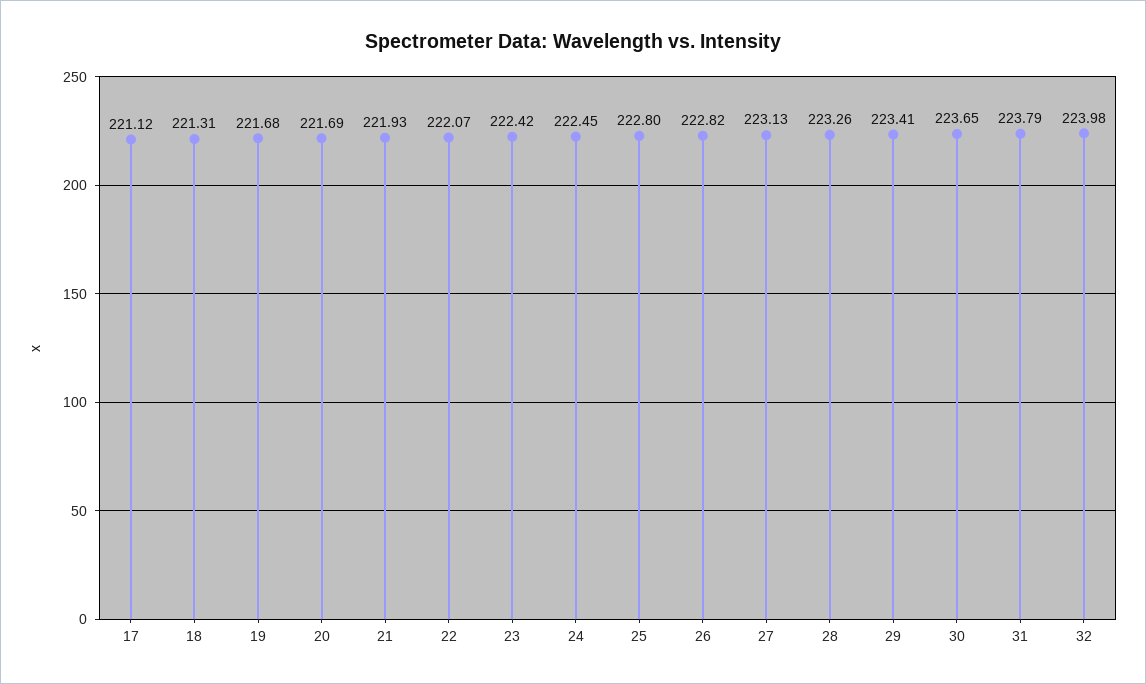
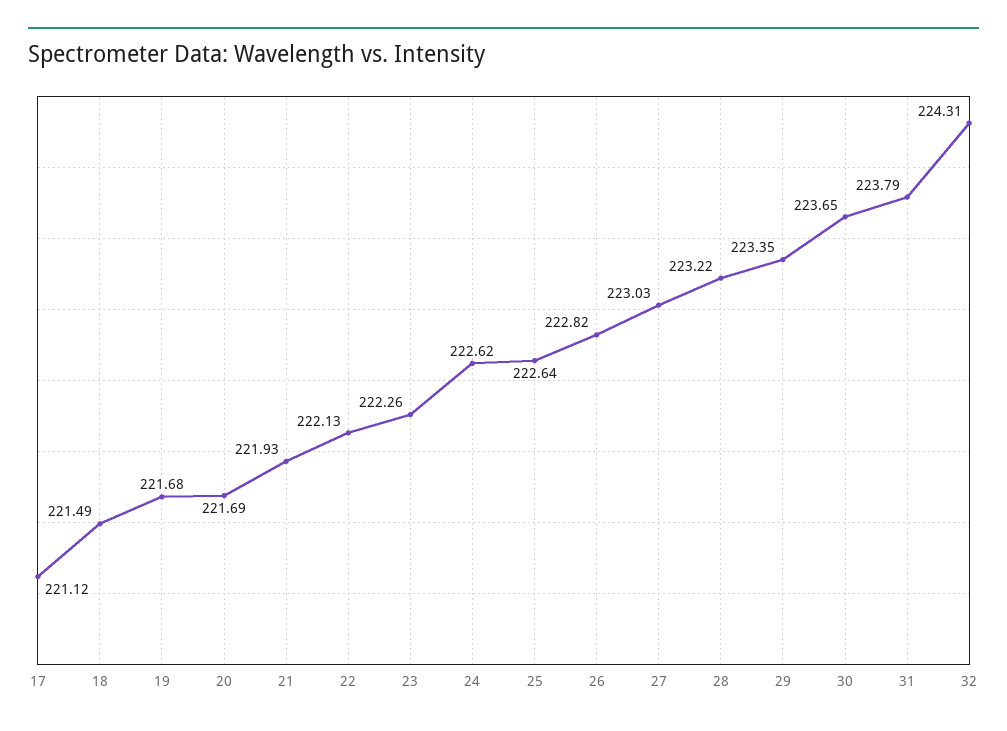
  {
    "17": 221.12,
-   "18": 221.31,
+   "18": 221.49,
    "19": 221.68,
    "20": 221.69,
    "21": 221.93,
-   "22": 222.07,
+   "22": 222.13,
-   "23": 222.42,
+   "23": 222.26,
-   "24": 222.45,
+   "24": 222.62,
-   "25": 222.8,
+   "25": 222.64,
    "26": 222.82,
-   "27": 223.13,
+   "27": 223.03,
-   "28": 223.26,
+   "28": 223.22,
-   "29": 223.41,
+   "29": 223.35,
    "30": 223.65,
    "31": 223.79,
-   "32": 223.98
+   "32": 224.31
  }

